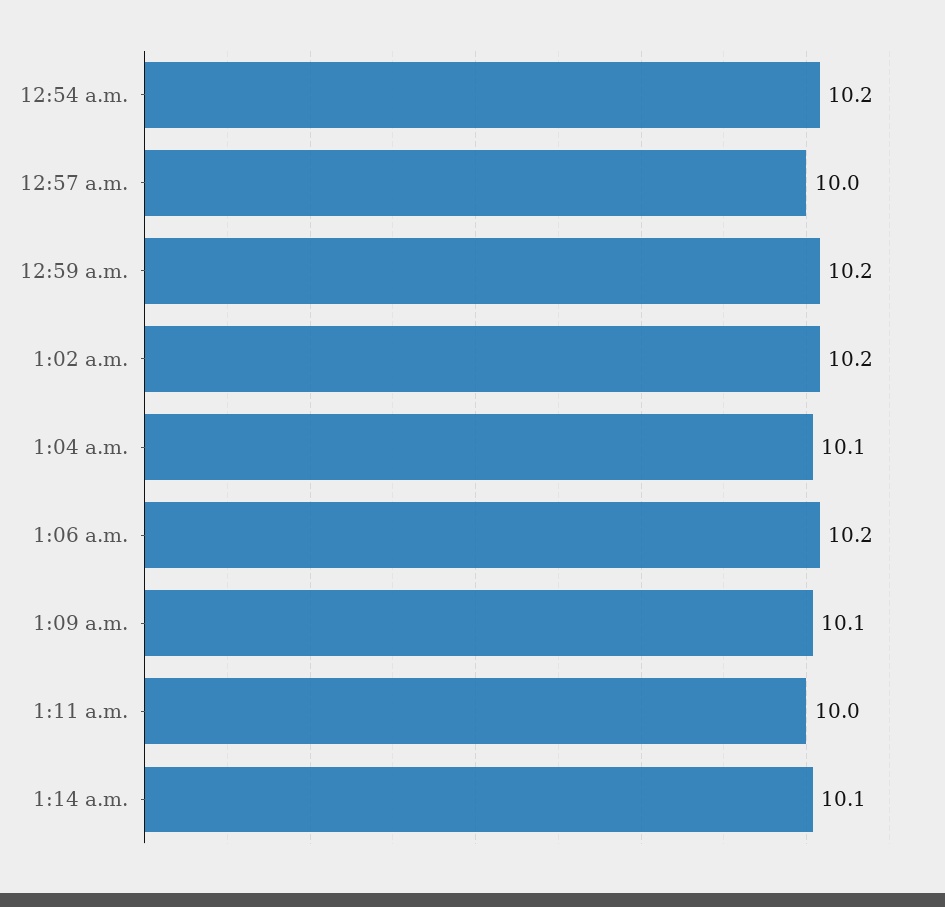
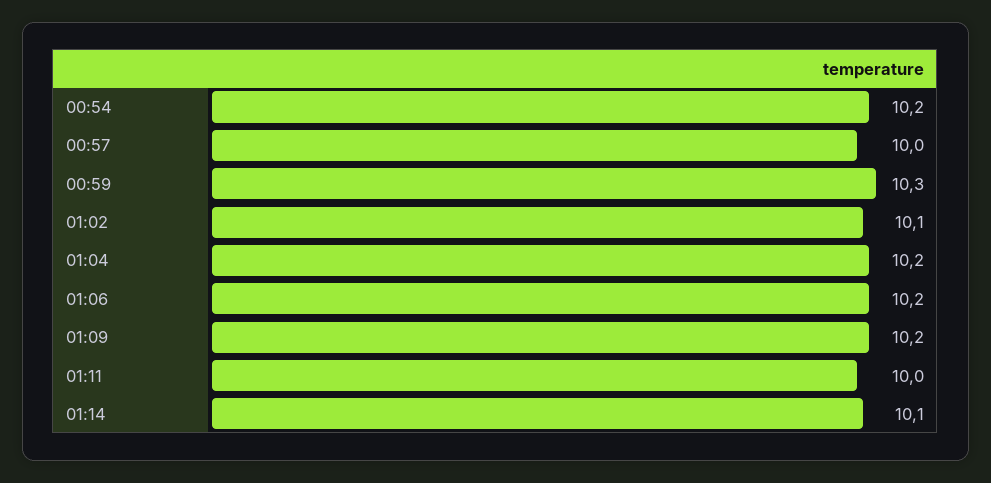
  {
    "12:54 a.m.": 10.2,
    "12:57 a.m.": 10,
-   "12:59 a.m.": 10.2,
+   "12:59 a.m.": 10.3,
-   "1:02 a.m.": 10.2,
+   "1:02 a.m.": 10.1,
-   "1:04 a.m.": 10.1,
+   "1:04 a.m.": 10.2,
    "1:06 a.m.": 10.2,
-   "1:09 a.m.": 10.1,
+   "1:09 a.m.": 10.2,
    "1:11 a.m.": 10,
    "1:14 a.m.": 10.1
  }

